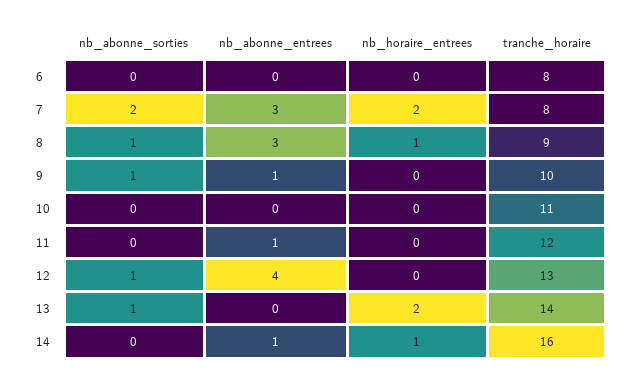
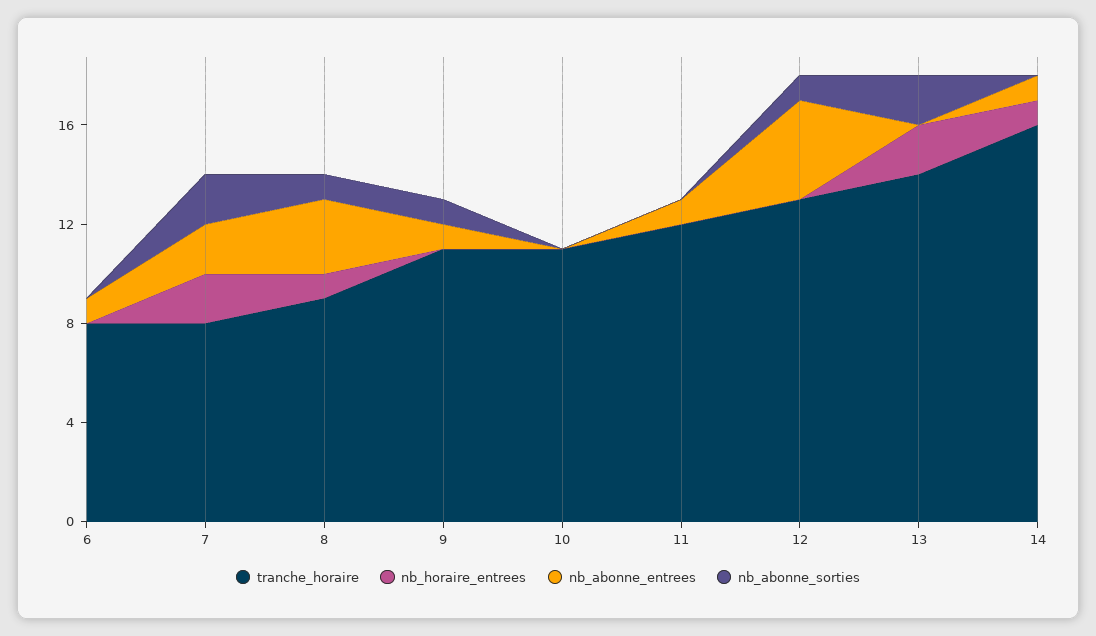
  {
    "nb_abonne_sorties": {
      "6": 0,
      "7": 2,
      "8": 1,
      "9": 1,
      "10": 0,
      "11": 0,
      "12": 1,
-     "13": 1,
+     "13": 2,
      "14": 0
    },
    "nb_abonne_entrees": {
-     "6": 0,
+     "6": 1,
-     "7": 3,
+     "7": 2,
      "8": 3,
      "9": 1,
      "10": 0,
      "11": 1,
      "12": 4,
      "13": 0,
      "14": 1
    },
    "nb_horaire_entrees": {
      "6": 0,
      "7": 2,
      "8": 1,
      "9": 0,
      "10": 0,
      "11": 0,
      "12": 0,
      "13": 2,
      "14": 1
    },
    "tranche_horaire": {
      "6": 8,
      "7": 8,
      "8": 9,
-     "9": 10,
+     "9": 11,
      "10": 11,
      "11": 12,
      "12": 13,
      "13": 14,
      "14": 16
    }
  }

